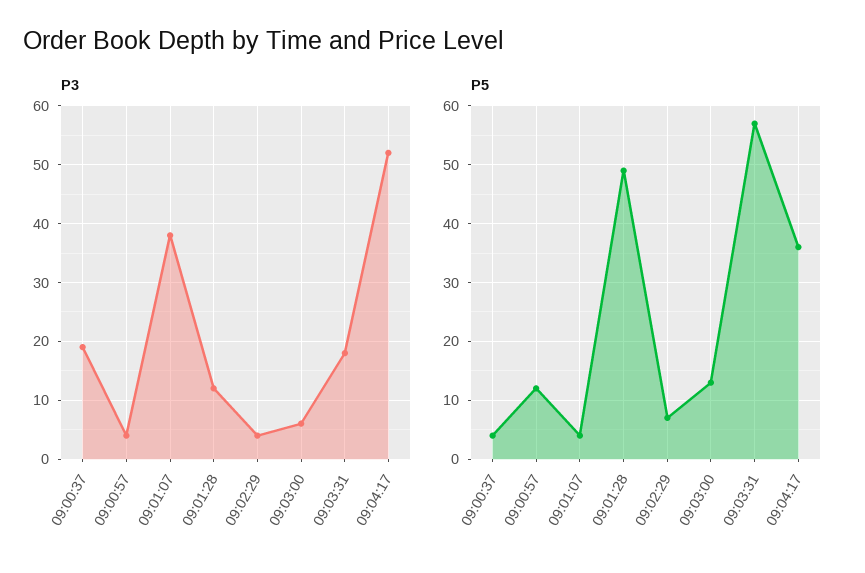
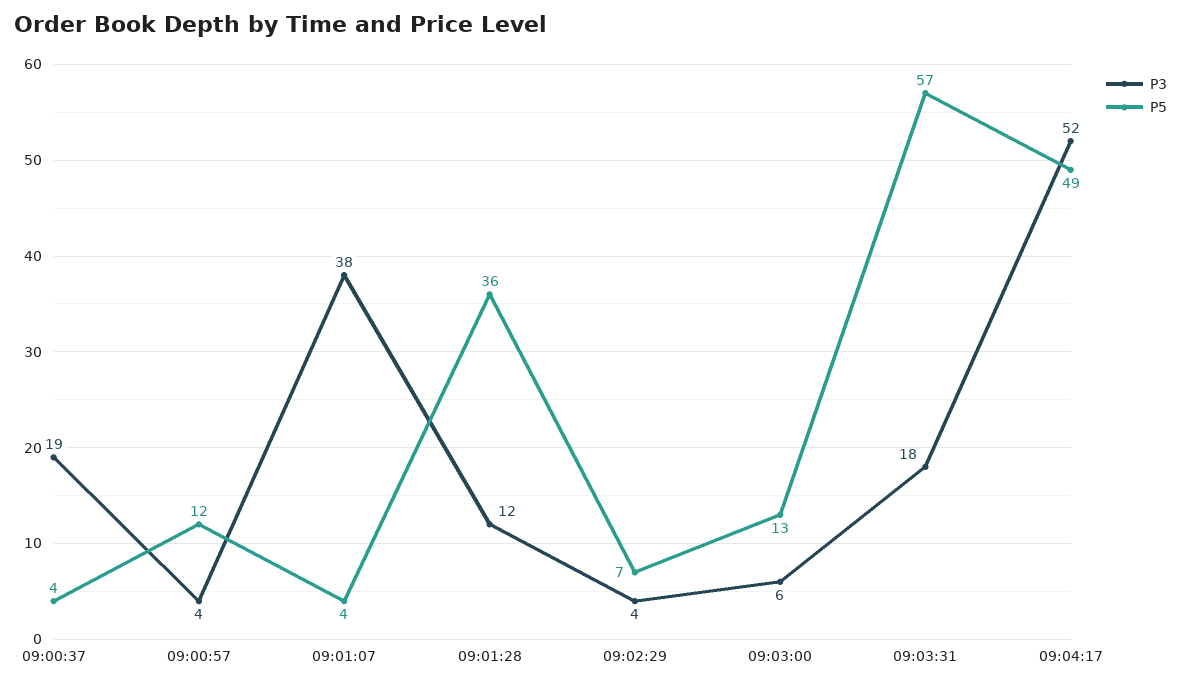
  {
    "P3": {
      "09:00:37": 19,
      "09:00:57": 4,
      "09:01:07": 38,
      "09:01:28": 12,
      "09:02:29": 4,
      "09:03:00": 6,
      "09:03:31": 18,
      "09:04:17": 52
    },
    "P5": {
      "09:00:37": 4,
      "09:00:57": 12,
      "09:01:07": 4,
-     "09:01:28": 50,
+     "09:01:28": 36,
      "09:02:29": 7,
      "09:03:00": 13,
      "09:03:31": 57,
-     "09:04:17": 35
+     "09:04:17": 49
    }
  }

